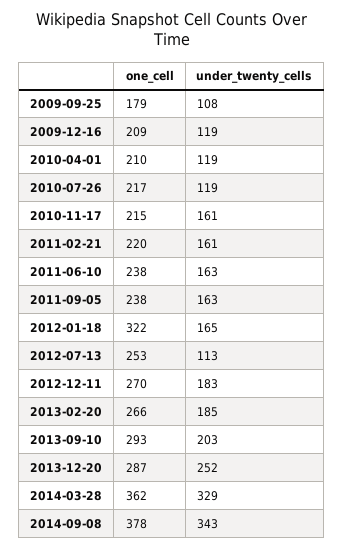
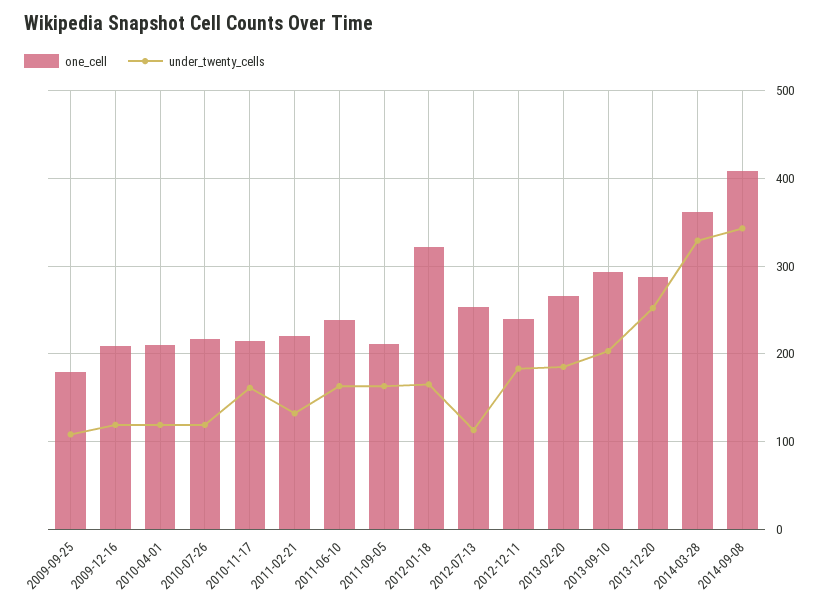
  {
    "one_cell": {
      "2009-09-25": 179,
      "2009-12-16": 209,
      "2010-04-01": 210,
      "2010-07-26": 217,
      "2010-11-17": 215,
      "2011-02-21": 220,
      "2011-06-10": 238,
-     "2011-09-05": 238,
+     "2011-09-05": 210,
      "2012-01-18": 322,
      "2012-07-13": 253,
-     "2012-12-11": 270,
+     "2012-12-11": 240,
      "2013-02-20": 266,
      "2013-09-10": 293,
      "2013-12-20": 287,
      "2014-03-28": 362,
-     "2014-09-08": 378
+     "2014-09-08": 410
    },
    "under_twenty_cells": {
      "2009-09-25": 108,
      "2009-12-16": 119,
      "2010-04-01": 119,
      "2010-07-26": 119,
      "2010-11-17": 161,
-     "2011-02-21": 161,
+     "2011-02-21": 130,
      "2011-06-10": 163,
      "2011-09-05": 163,
      "2012-01-18": 165,
      "2012-07-13": 113,
      "2012-12-11": 183,
      "2013-02-20": 185,
      "2013-09-10": 203,
      "2013-12-20": 252,
      "2014-03-28": 329,
      "2014-09-08": 343
    }
  }

